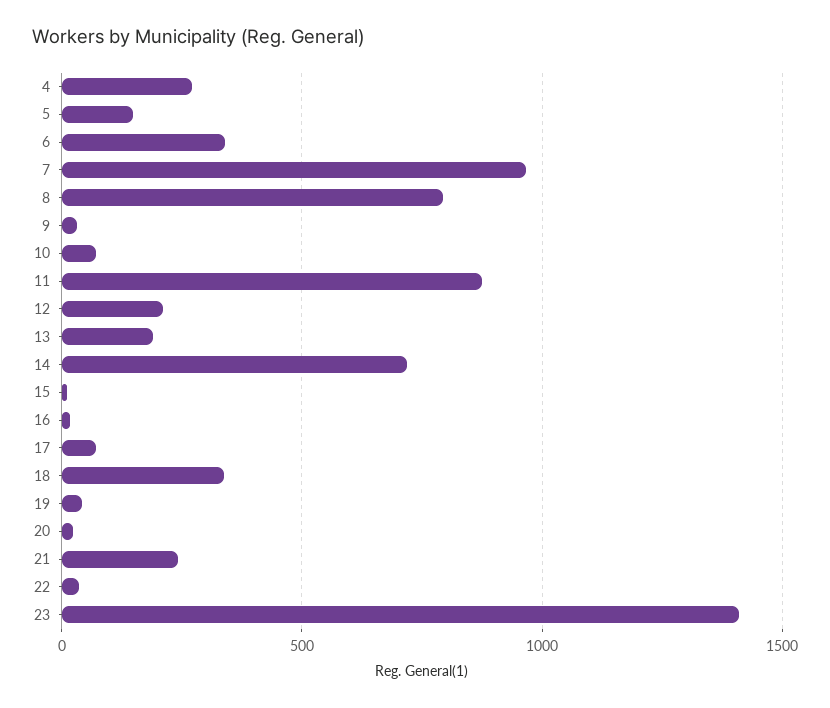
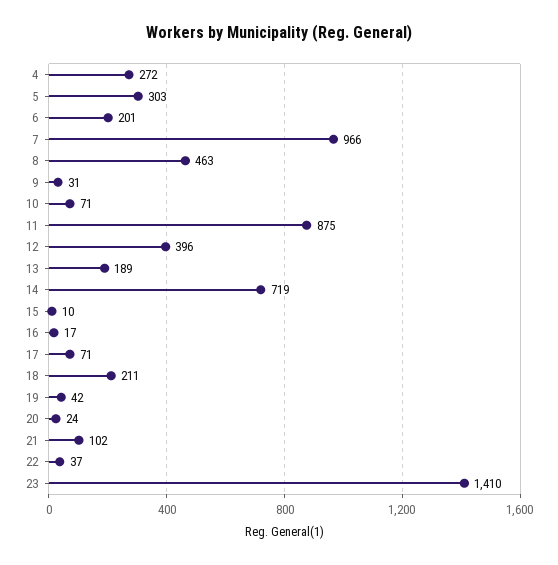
  {
    "4": 272,
-   "5": 150,
+   "5": 303,
-   "6": 350,
+   "6": 201,
    "7": 966,
-   "8": 800,
+   "8": 463,
    "9": 31,
    "10": 71,
    "11": 875,
-   "12": 200,
+   "12": 396,
    "13": 189,
    "14": 719,
    "15": 10,
    "16": 17,
    "17": 71,
-   "18": 350,
+   "18": 211,
    "19": 42,
    "20": 24,
-   "21": 250,
+   "21": 102,
    "22": 37,
    "23": 1410
  }

